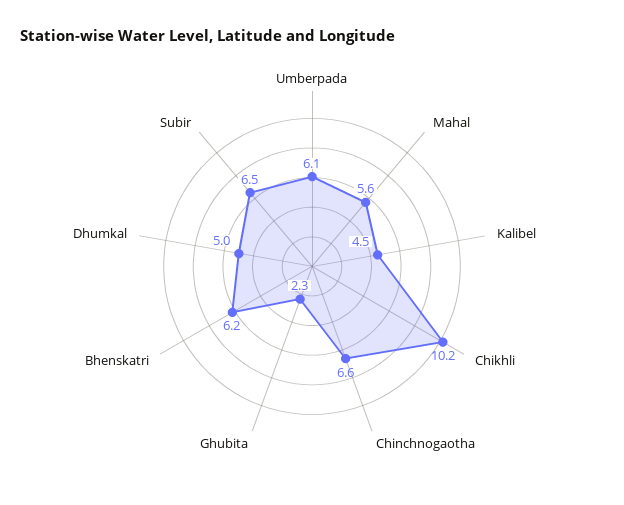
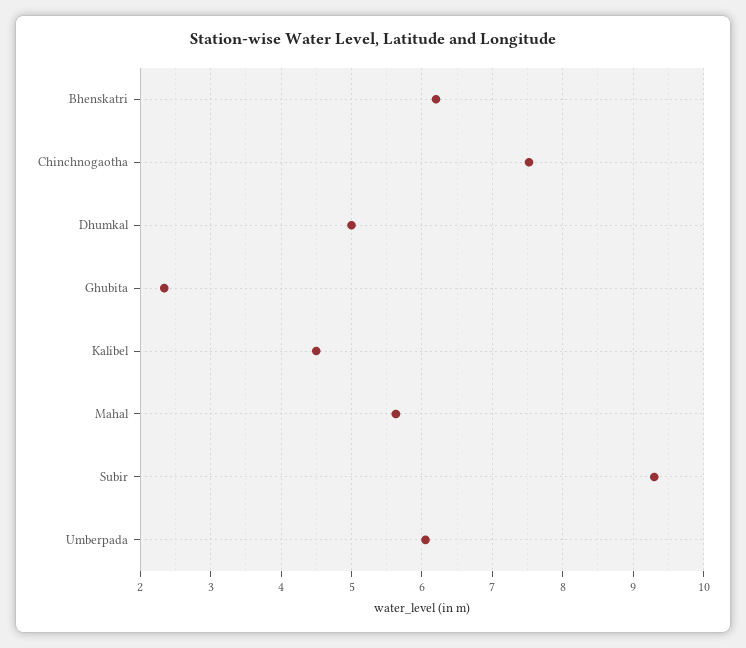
  {
    "Umberpada": 6.1,
    "Mahal": 5.6,
    "Kalibel": 4.5,
-   "Chikhli": 10.2,
-   "Chinchnogaotha": 6.6,
+   "Chinchnogaotha": 7.5,
    "Ghubita": 2.3,
    "Bhenskatri": 6.2,
    "Dhumkal": 5,
-   "Subir": 6.5
+   "Subir": 9.3
  }

